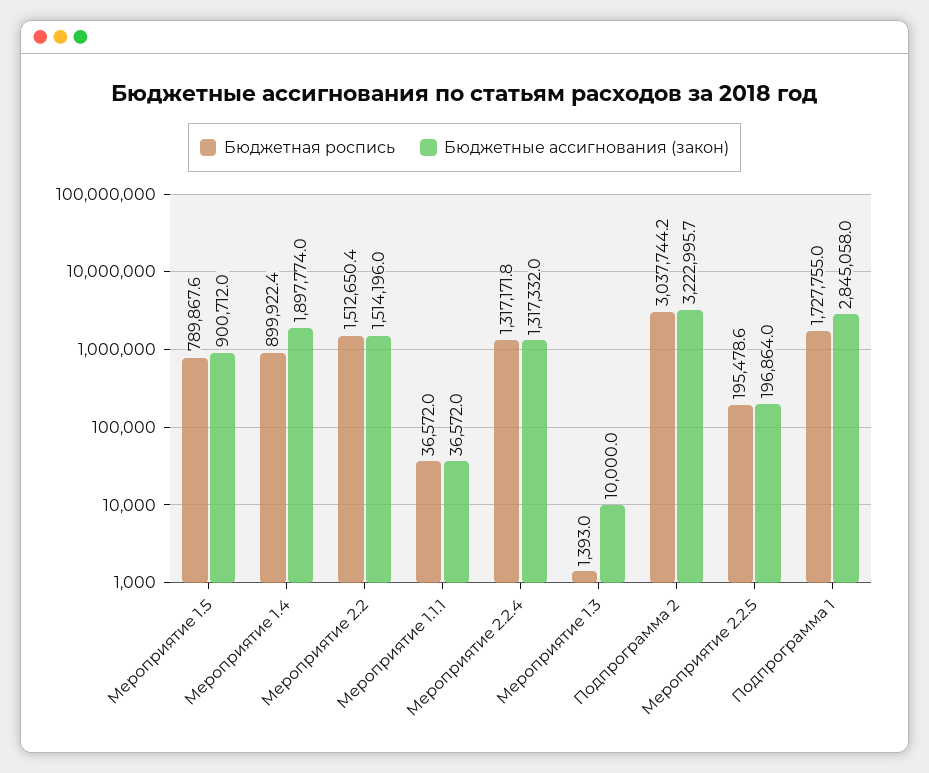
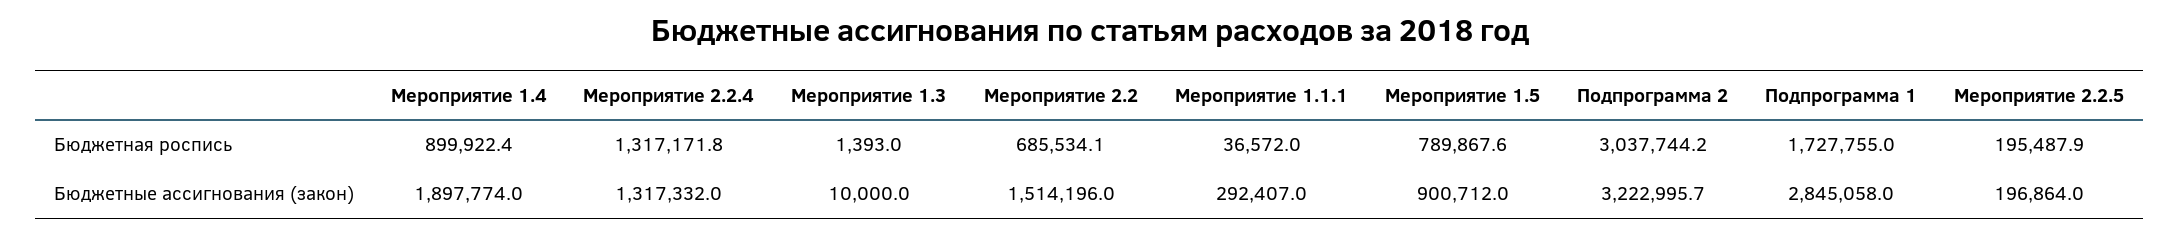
  {
    "Бюджетная роспись": {
      "Мероприятие 1.5": 789867.6,
      "Мероприятие 1.4": 899922.4,
-     "Мероприятие 2.2": 1512650.4,
+     "Мероприятие 2.2": 685534.1,
      "Мероприятие 1.1.1": 36572,
      "Мероприятие 2.2.4": 1317171.8,
      "Мероприятие 1.3": 1393,
      "Подпрограмма 2": 3037744.2,
-     "Мероприятие 2.2.5": 195478.6,
+     "Мероприятие 2.2.5": 195487.9,
      "Подпрограмма 1": 1727755
    },
    "Бюджетные ассигнования (закон)": {
      "Мероприятие 1.5": 900712,
      "Мероприятие 1.4": 1897774,
      "Мероприятие 2.2": 1514196,
-     "Мероприятие 1.1.1": 36572,
+     "Мероприятие 1.1.1": 292407,
      "Мероприятие 2.2.4": 1317332,
      "Мероприятие 1.3": 10000,
      "Подпрограмма 2": 3222995.7,
      "Мероприятие 2.2.5": 196864,
      "Подпрограмма 1": 2845058
    }
  }

